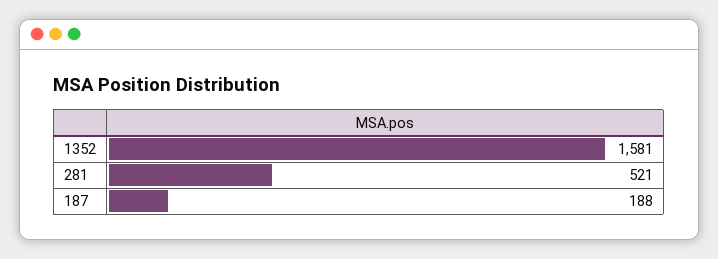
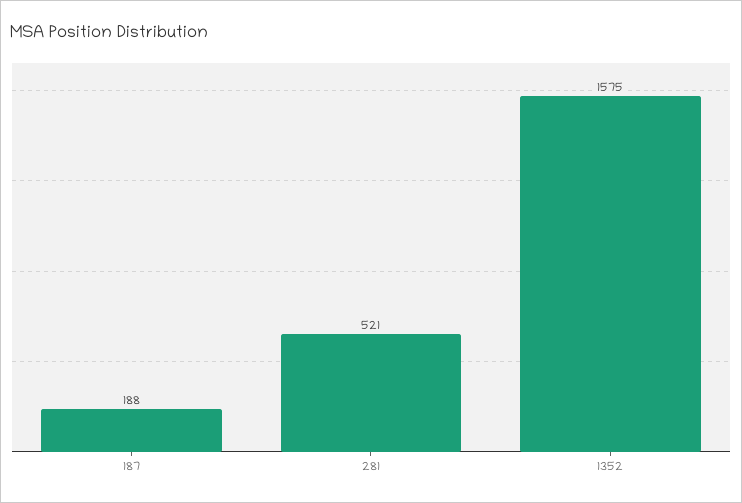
  {
-   "1352": 1581,
+   "1352": 1575,
    "281": 521,
    "187": 188
  }

